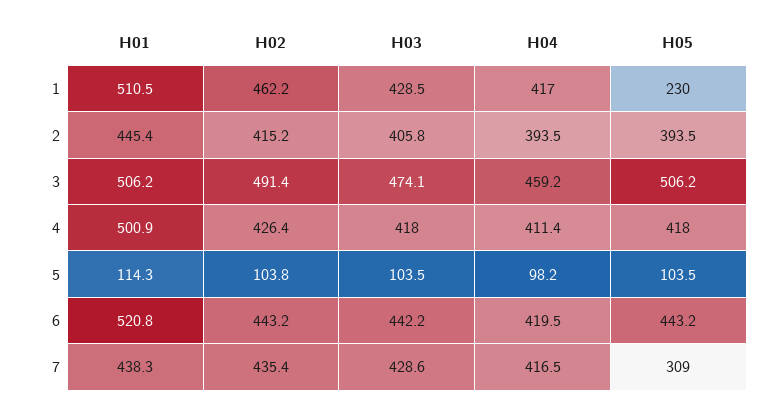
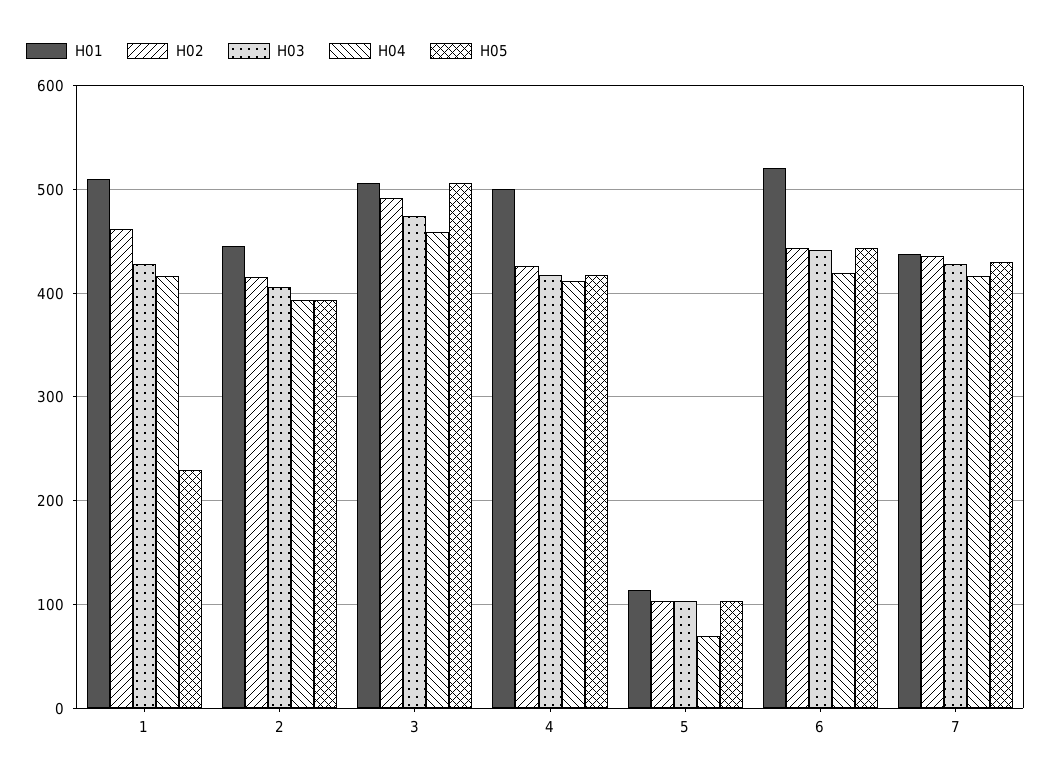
  {
    "H01": {
      "1": 510.5,
      "2": 445.4,
      "3": 506.2,
      "4": 500.9,
      "5": 114.3,
      "6": 520.8,
      "7": 438.3
    },
    "H02": {
      "1": 462.2,
      "2": 415.2,
      "3": 491.4,
      "4": 426.4,
      "5": 103.8,
      "6": 443.2,
      "7": 435.4
    },
    "H03": {
      "1": 428.5,
      "2": 405.8,
      "3": 474.1,
      "4": 418,
      "5": 103.5,
      "6": 442.2,
      "7": 428.6
    },
    "H04": {
      "1": 417,
      "2": 393.5,
      "3": 459.2,
      "4": 411.4,
-     "5": 98.2,
+     "5": 70,
      "6": 419.5,
      "7": 416.5
    },
    "H05": {
      "1": 230,
      "2": 393.5,
      "3": 506.2,
      "4": 418,
      "5": 103.5,
      "6": 443.2,
-     "7": 309
+     "7": 430
    }
  }

